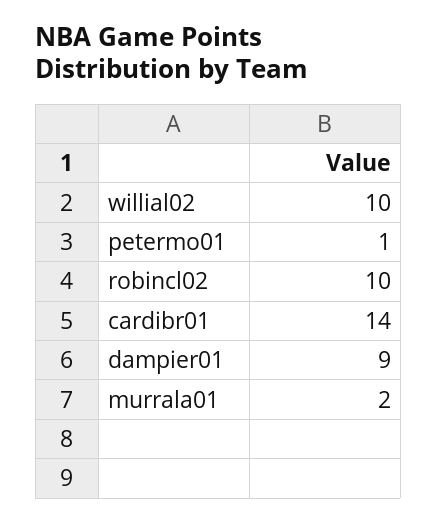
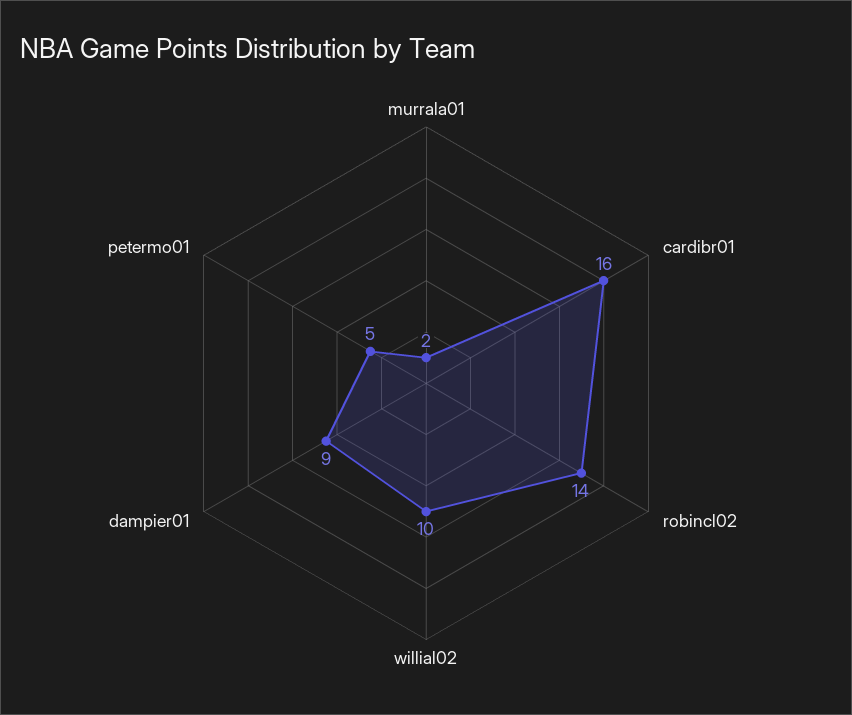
  {
    "willial02": 10,
-   "petermo01": 1,
+   "petermo01": 5,
-   "robincl02": 10,
+   "robincl02": 14,
-   "cardibr01": 14,
+   "cardibr01": 16,
    "dampier01": 9,
    "murrala01": 2
  }

